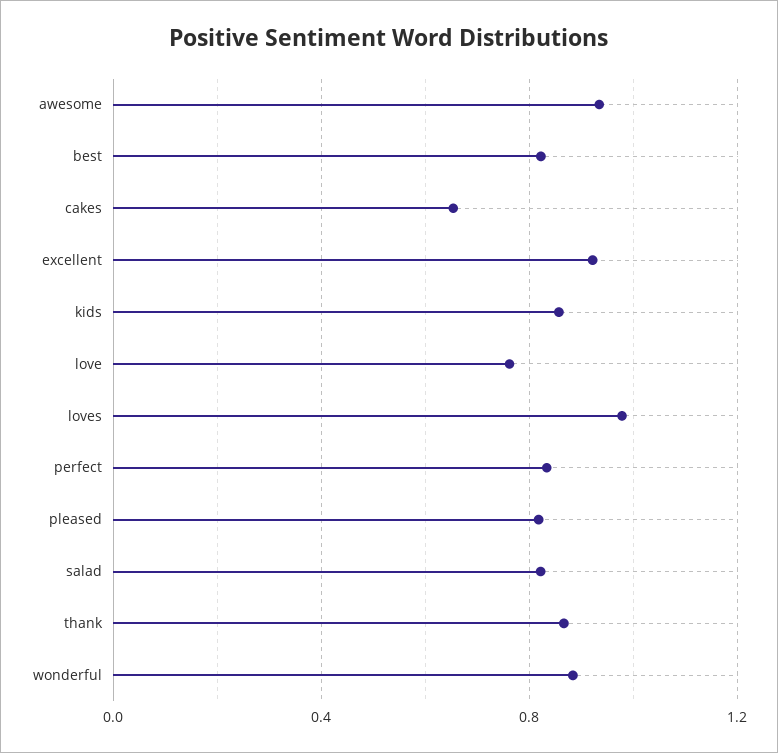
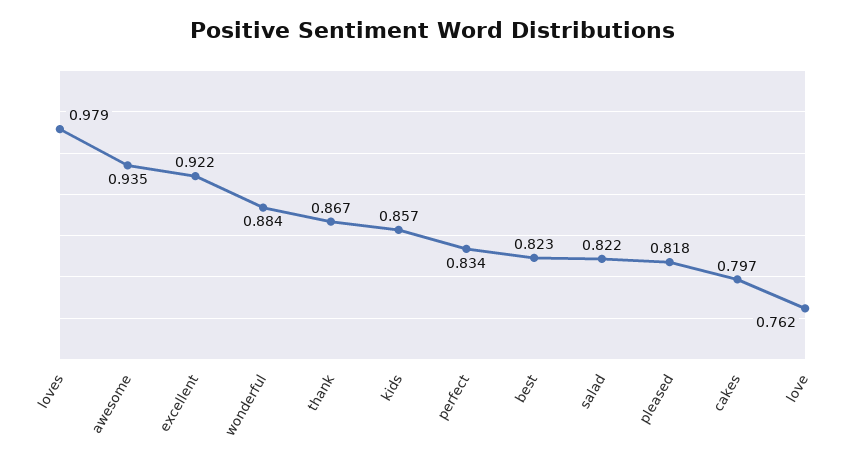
  {
    "awesome": 0.935,
    "best": 0.823,
-   "cakes": 0.65,
+   "cakes": 0.797,
    "excellent": 0.922,
    "kids": 0.857,
    "love": 0.762,
    "loves": 0.979,
    "perfect": 0.834,
    "pleased": 0.818,
    "salad": 0.822,
    "thank": 0.867,
    "wonderful": 0.884
  }

